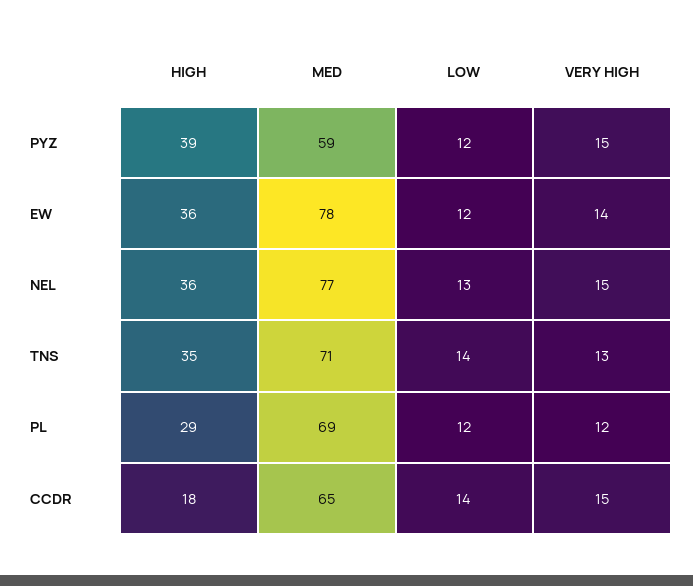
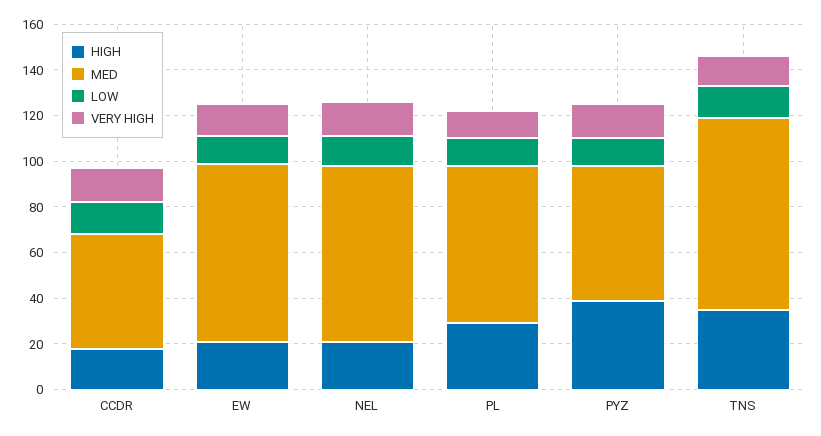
  {
    "HIGH": {
      "PYZ": 39,
-     "EW": 36,
+     "EW": 20,
-     "NEL": 36,
+     "NEL": 20,
      "TNS": 35,
      "PL": 29,
      "CCDR": 18
    },
    "MED": {
      "PYZ": 59,
      "EW": 78,
      "NEL": 77,
-     "TNS": 71,
+     "TNS": 85,
      "PL": 69,
-     "CCDR": 65
+     "CCDR": 50
    },
    "LOW": {
      "PYZ": 12,
      "EW": 12,
      "NEL": 13,
      "TNS": 14,
      "PL": 12,
      "CCDR": 14
    },
    "VERY HIGH": {
      "PYZ": 15,
      "EW": 14,
      "NEL": 15,
      "TNS": 13,
      "PL": 12,
      "CCDR": 15
    }
  }

